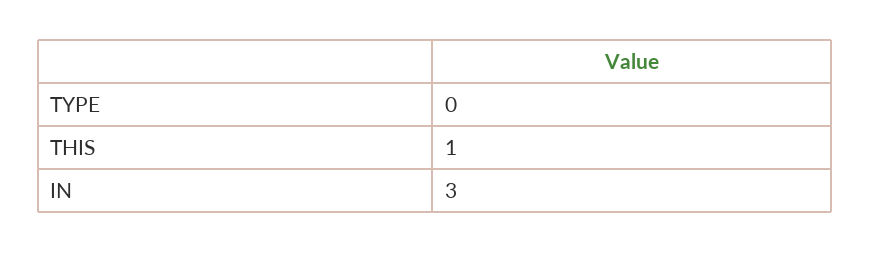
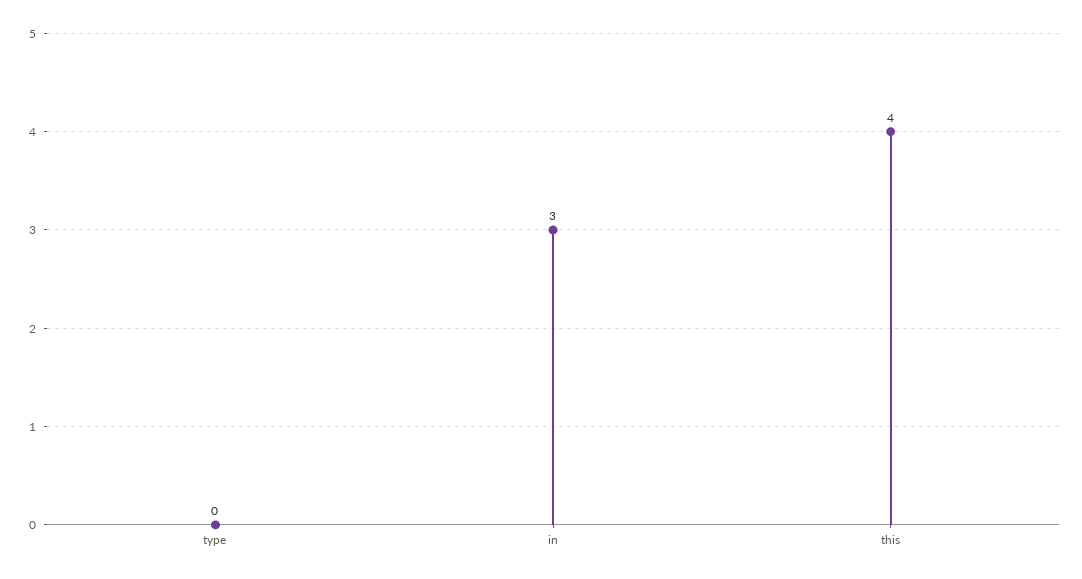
  {
    "TYPE": 0,
-   "THIS": 1,
+   "THIS": 4,
    "IN": 3
  }

